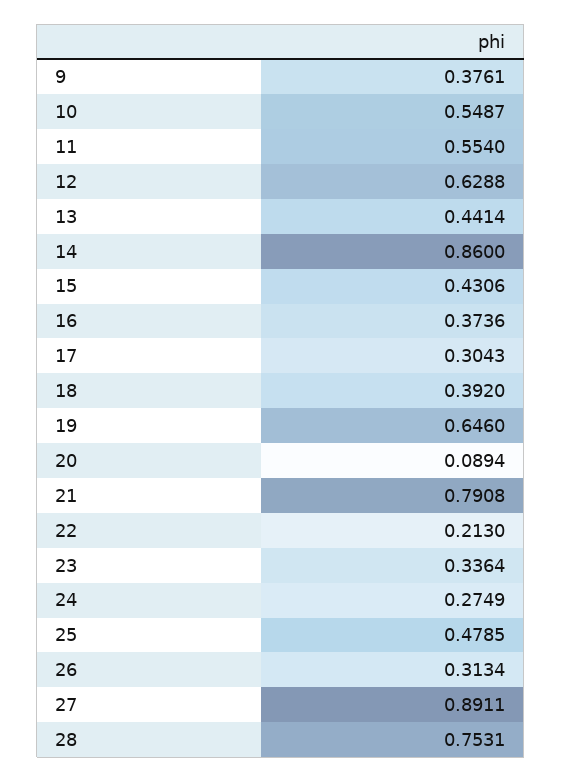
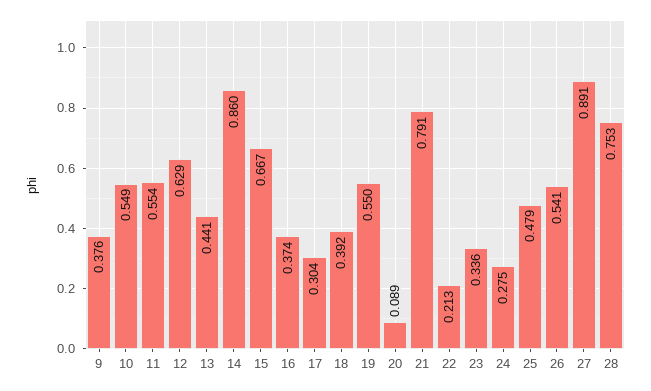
  {
    "9": 0.3761,
    "10": 0.5487,
    "11": 0.554,
    "12": 0.6288,
    "13": 0.4414,
    "14": 0.86,
-   "15": 0.4306,
+   "15": 0.667,
    "16": 0.3736,
    "17": 0.3043,
    "18": 0.392,
-   "19": 0.646,
+   "19": 0.55,
    "20": 0.0894,
    "21": 0.7908,
    "22": 0.213,
    "23": 0.3364,
    "24": 0.2749,
    "25": 0.4785,
-   "26": 0.3134,
+   "26": 0.541,
    "27": 0.8911,
    "28": 0.7531
  }

